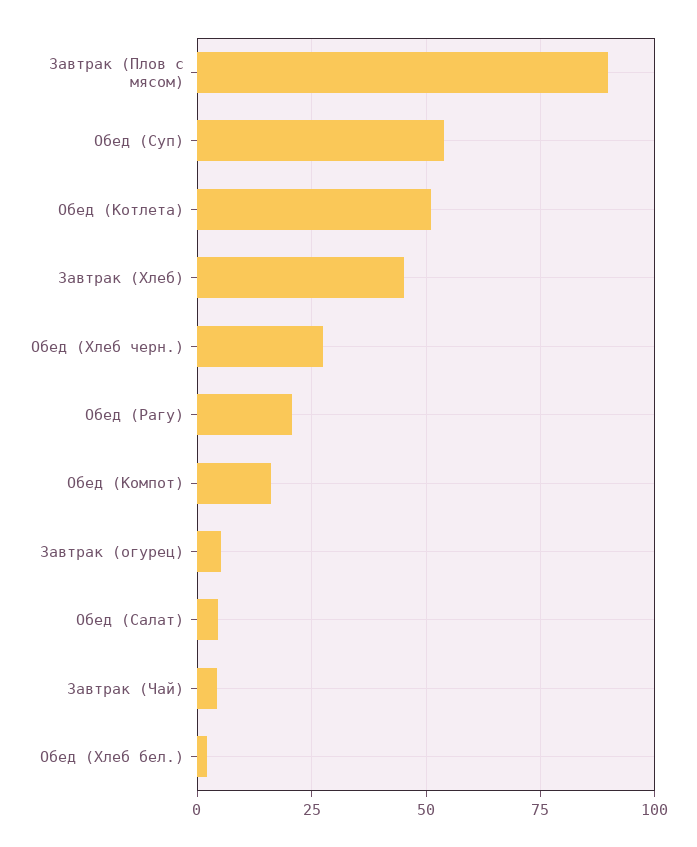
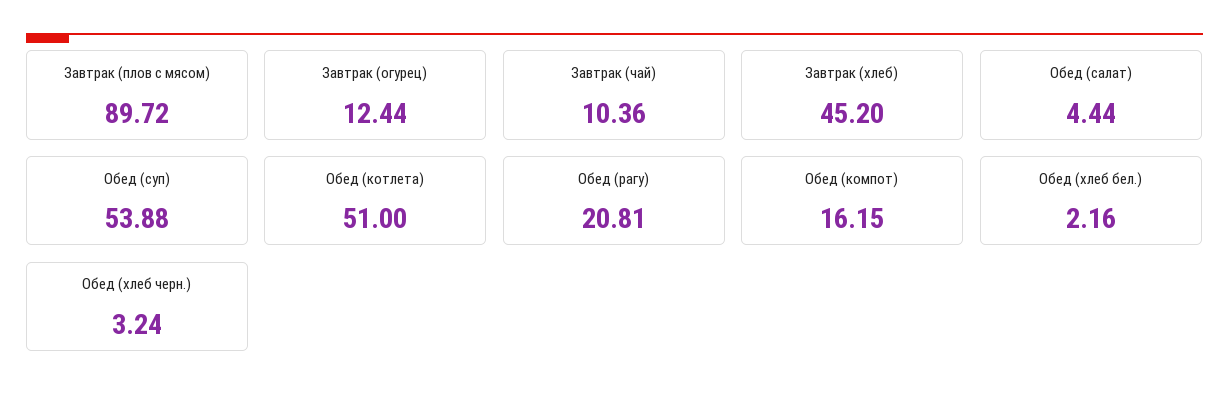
  {
    "Завтрак (Плов с мясом)": 89.72,
    "Обед (Суп)": 53.88,
    "Обед (Котлета)": 51,
    "Завтрак (Хлеб)": 45.2,
-   "Обед (Хлеб черн.)": 27.5,
+   "Обед (Хлеб черн.)": 3.24,
    "Обед (Рагу)": 20.81,
    "Обед (Компот)": 16.15,
-   "Завтрак (огурец)": 5,
+   "Завтрак (огурец)": 12.44,
    "Обед (Салат)": 4.44,
-   "Завтрак (Чай)": 5,
+   "Завтрак (Чай)": 10.36,
    "Обед (Хлеб бел.)": 2.16
  }

